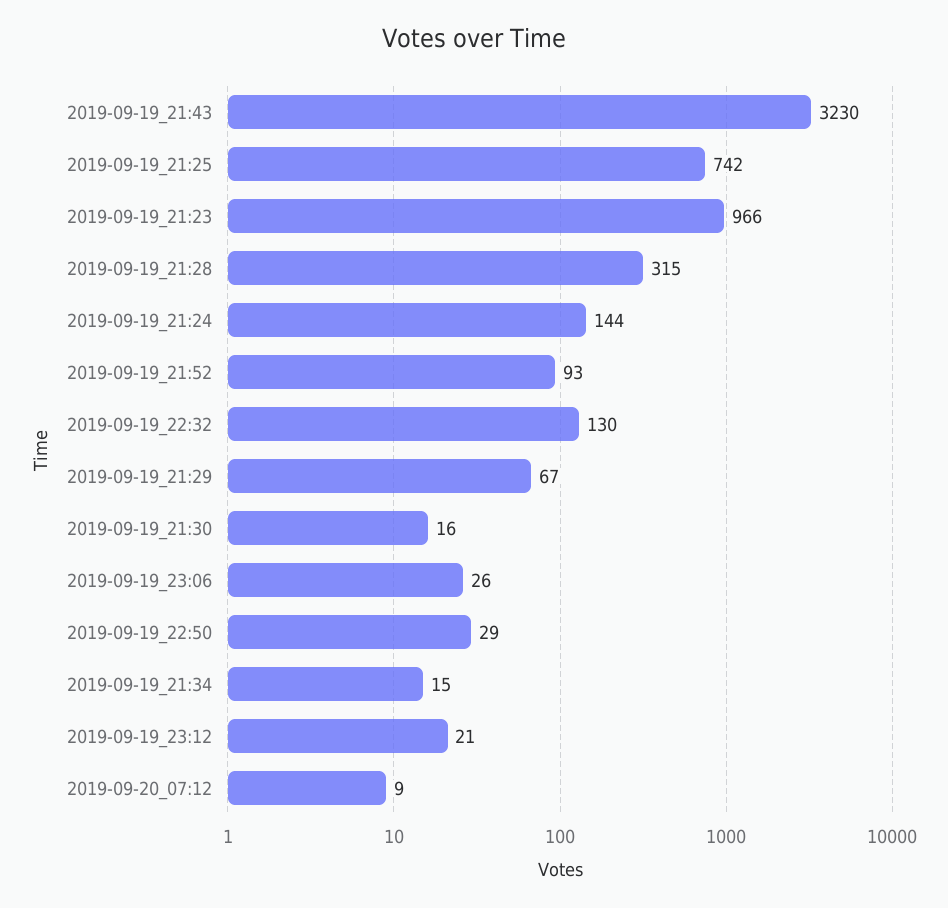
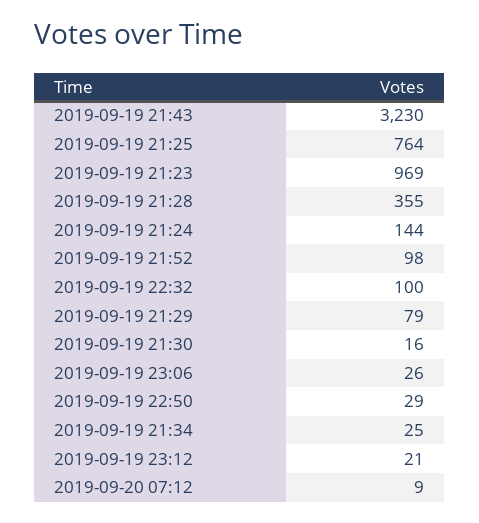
  {
    "2019-09-19_21:43": 3230,
-   "2019-09-19_21:25": 742,
+   "2019-09-19_21:25": 764,
-   "2019-09-19_21:23": 966,
+   "2019-09-19_21:23": 969,
-   "2019-09-19_21:28": 315,
+   "2019-09-19_21:28": 355,
    "2019-09-19_21:24": 144,
-   "2019-09-19_21:52": 93,
+   "2019-09-19_21:52": 98,
-   "2019-09-19_22:32": 130,
+   "2019-09-19_22:32": 100,
-   "2019-09-19_21:29": 67,
+   "2019-09-19_21:29": 79,
    "2019-09-19_21:30": 16,
    "2019-09-19_23:06": 26,
    "2019-09-19_22:50": 29,
-   "2019-09-19_21:34": 15,
+   "2019-09-19_21:34": 25,
    "2019-09-19_23:12": 21,
    "2019-09-20_07:12": 9
  }

